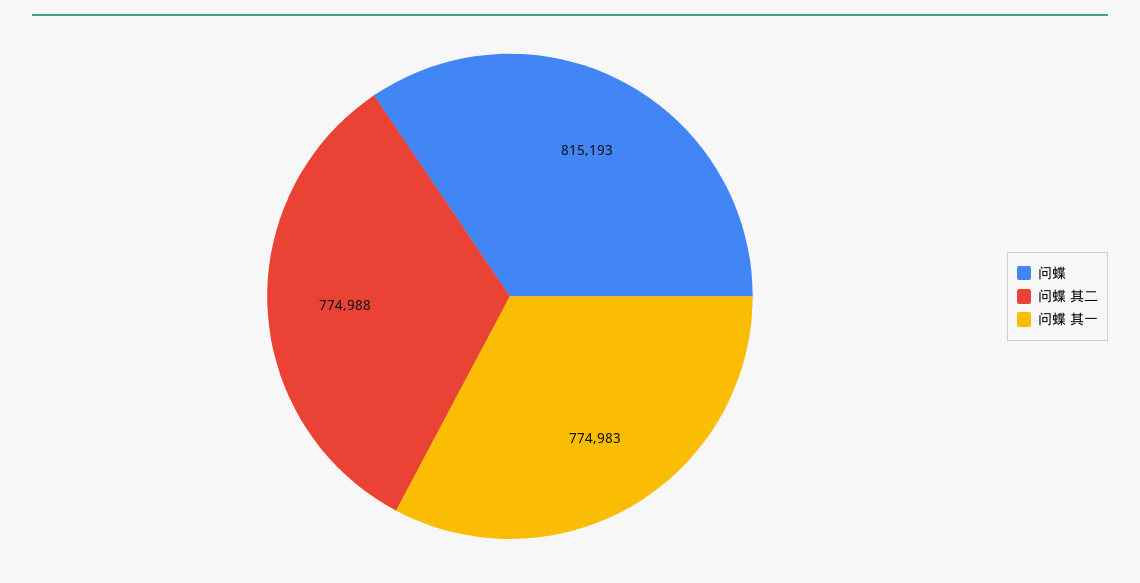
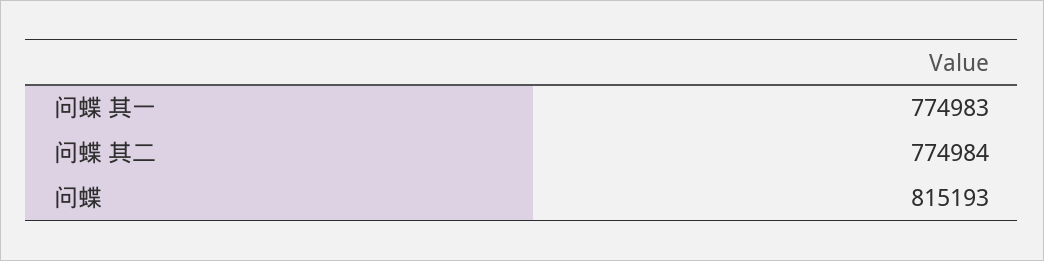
  {
    "问蝶": 815193,
-   "问蝶 其二": 774988,
+   "问蝶 其二": 774984,
    "问蝶 其一": 774983
  }

